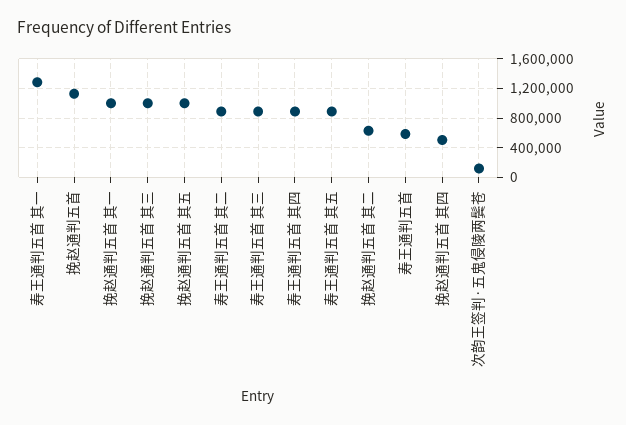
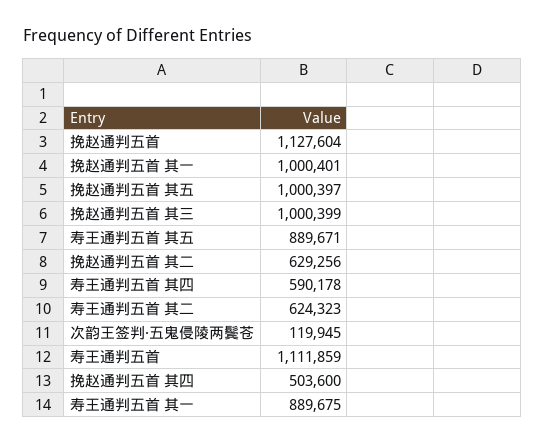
  {
-   "寿王通判五首 其一": 1300000,
+   "寿王通判五首 其一": 889675,
    "挽赵通判五首": 1127604,
    "挽赵通判五首 其一": 1000401,
    "挽赵通判五首 其三": 1000399,
    "挽赵通判五首 其五": 1000397,
-   "寿王通判五首 其二": 900000,
+   "寿王通判五首 其二": 624323,
-   "寿王通判五首 其三": 900000,
-   "寿王通判五首 其四": 900000,
+   "寿王通判五首 其四": 590178,
    "寿王通判五首 其五": 889671,
    "挽赵通判五首 其二": 629256,
-   "寿王通判五首": 600000,
+   "寿王通判五首": 1111859,
    "挽赵通判五首 其四": 503600,
    "次韵王签判·五鬼侵陵两鬓苍": 119945
  }

